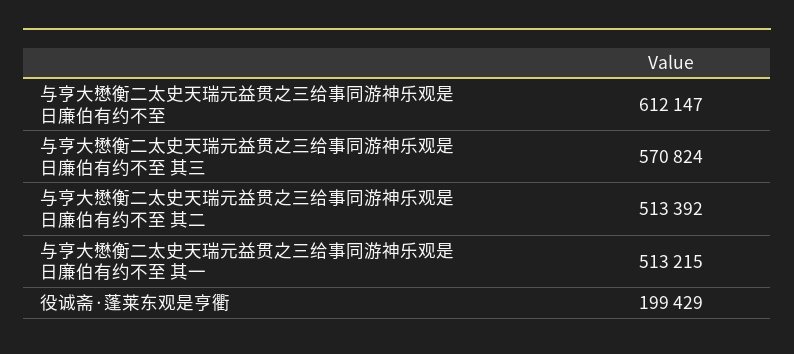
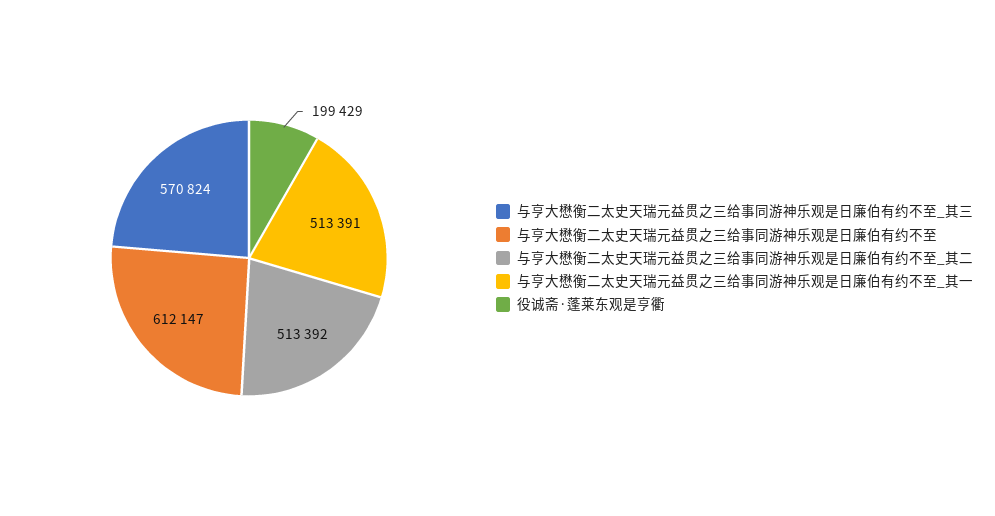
  {
    "与亨大懋衡二太史天瑞元益贯之三给事同游神乐观是日廉伯有约不至": 612147,
    "与亨大懋衡二太史天瑞元益贯之三给事同游神乐观是日廉伯有约不至 其三": 570824,
    "与亨大懋衡二太史天瑞元益贯之三给事同游神乐观是日廉伯有约不至 其二": 513392,
-   "与亨大懋衡二太史天瑞元益贯之三给事同游神乐观是日廉伯有约不至 其一": 513215,
+   "与亨大懋衡二太史天瑞元益贯之三给事同游神乐观是日廉伯有约不至 其一": 513391,
    "役诚斋·蓬莱东观是亨衢": 199429
  }

